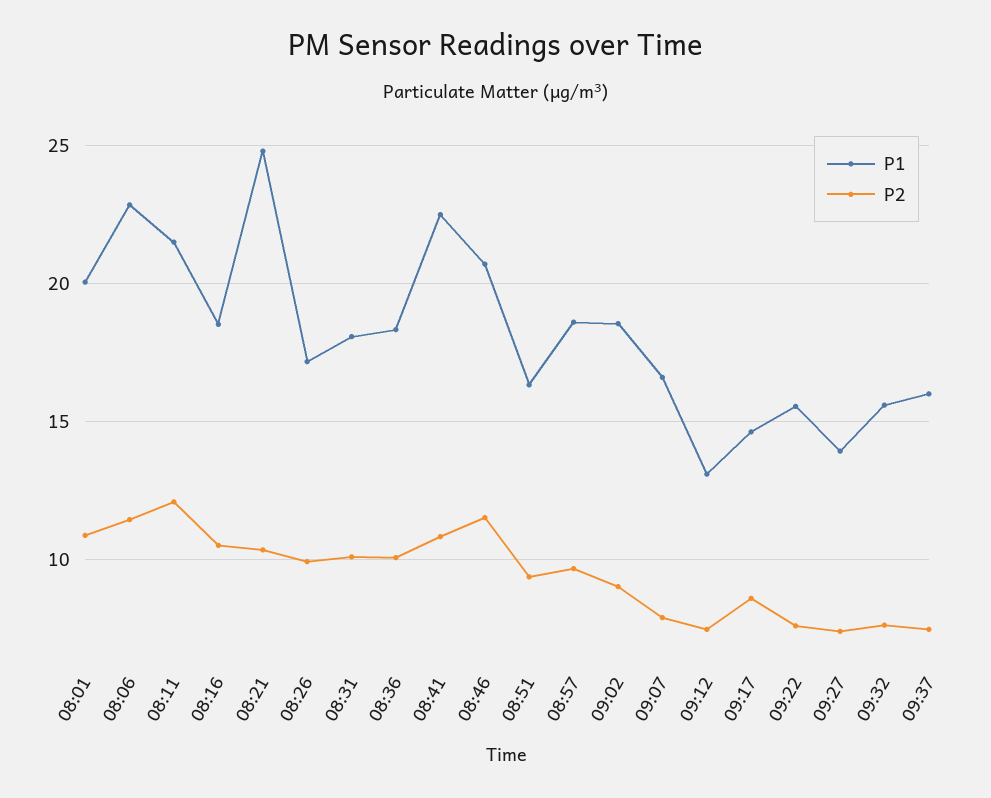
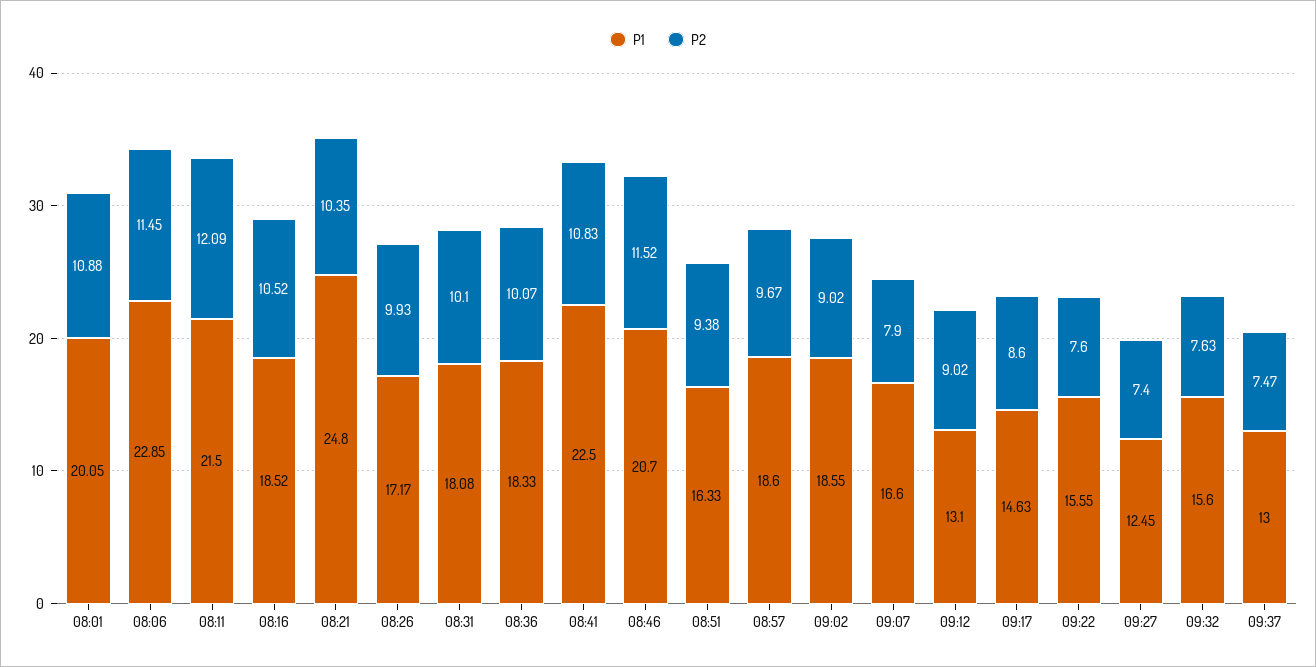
  {
    "P1": {
      "08:01": 20.05,
      "08:06": 22.85,
      "08:11": 21.5,
      "08:16": 18.52,
      "08:21": 24.8,
      "08:26": 17.17,
      "08:31": 18.08,
      "08:36": 18.33,
      "08:41": 22.5,
      "08:46": 20.7,
      "08:51": 16.33,
      "08:57": 18.6,
      "09:02": 18.55,
      "09:07": 16.6,
      "09:12": 13.1,
      "09:17": 14.63,
      "09:22": 15.55,
-     "09:27": 14,
+     "09:27": 12.45,
      "09:32": 15.6,
-     "09:37": 16
+     "09:37": 13
    },
    "P2": {
      "08:01": 10.88,
      "08:06": 11.45,
      "08:11": 12.09,
      "08:16": 10.52,
      "08:21": 10.35,
      "08:26": 9.93,
      "08:31": 10.1,
      "08:36": 10.07,
      "08:41": 10.83,
      "08:46": 11.52,
      "08:51": 9.38,
      "08:57": 9.67,
      "09:02": 9.02,
      "09:07": 7.9,
-     "09:12": 7.5,
+     "09:12": 9.02,
      "09:17": 8.6,
      "09:22": 7.6,
      "09:27": 7.4,
      "09:32": 7.63,
      "09:37": 7.47
    }
  }

